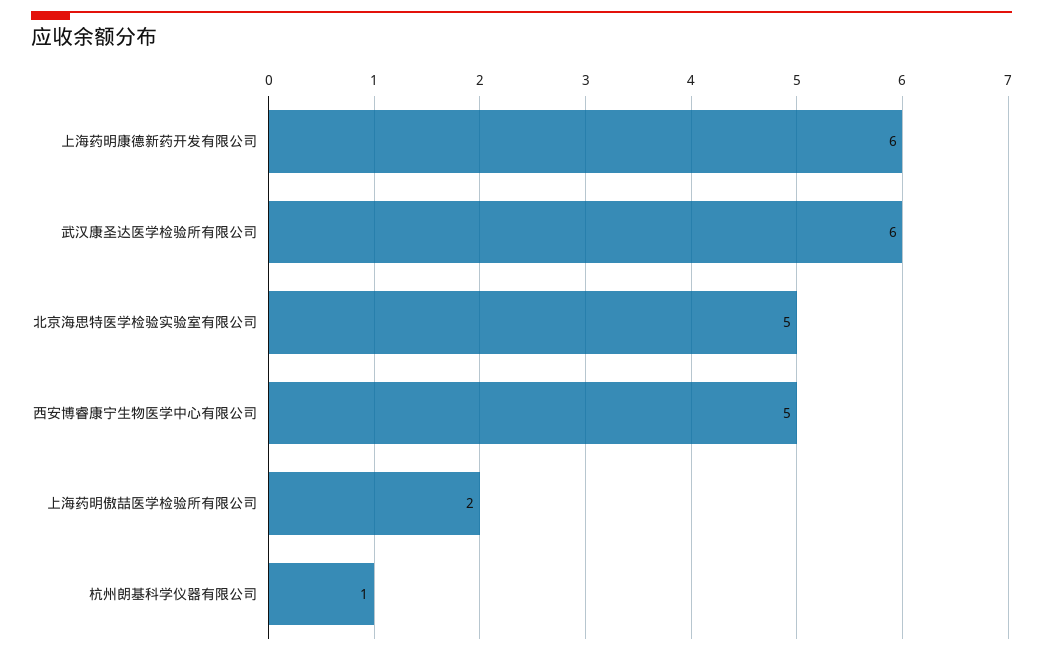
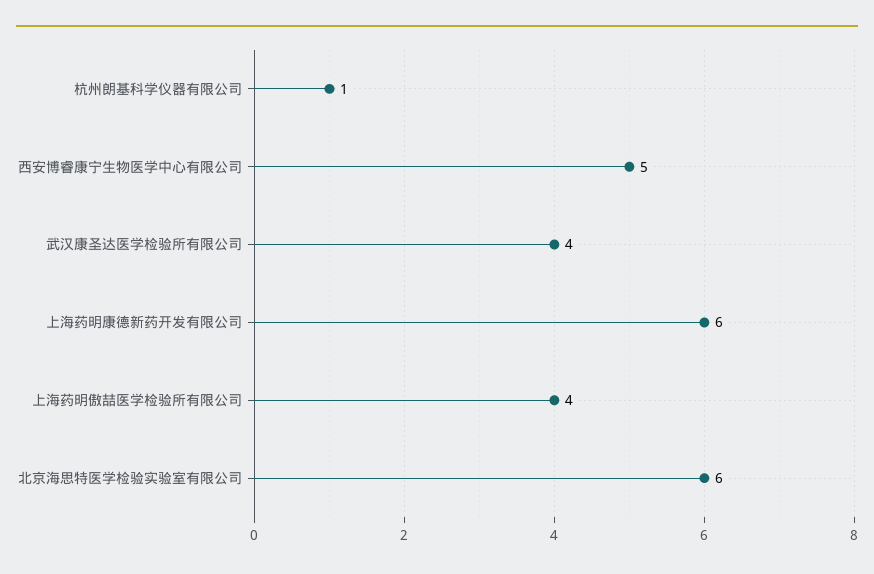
  {
    "上海药明康德新药开发有限公司": 6,
-   "武汉康圣达医学检验所有限公司": 6,
+   "武汉康圣达医学检验所有限公司": 4,
-   "北京海思特医学检验实验室有限公司": 5,
+   "北京海思特医学检验实验室有限公司": 6,
    "西安博睿康宁生物医学中心有限公司": 5,
-   "上海药明傲喆医学检验所有限公司": 2,
+   "上海药明傲喆医学检验所有限公司": 4,
    "杭州朗基科学仪器有限公司": 1
  }

